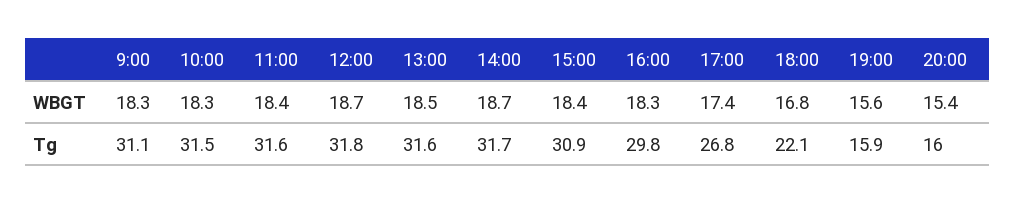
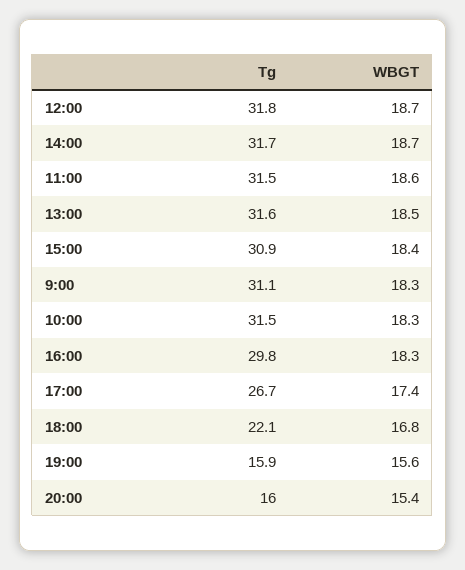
  {
    "9:00": {
      "WBGT": 18.3,
      "Tg": 31.1
    },
    "10:00": {
      "WBGT": 18.3,
      "Tg": 31.5
    },
    "11:00": {
-     "WBGT": 18.4,
+     "WBGT": 18.6,
-     "Tg": 31.6
+     "Tg": 31.5
    },
    "12:00": {
      "WBGT": 18.7,
      "Tg": 31.8
    },
    "13:00": {
      "WBGT": 18.5,
      "Tg": 31.6
    },
    "14:00": {
      "WBGT": 18.7,
      "Tg": 31.7
    },
    "15:00": {
      "WBGT": 18.4,
      "Tg": 30.9
    },
    "16:00": {
      "WBGT": 18.3,
      "Tg": 29.8
    },
    "17:00": {
      "WBGT": 17.4,
-     "Tg": 26.8
+     "Tg": 26.7
    },
    "18:00": {
      "WBGT": 16.8,
      "Tg": 22.1
    },
    "19:00": {
      "WBGT": 15.6,
      "Tg": 15.9
    },
    "20:00": {
      "WBGT": 15.4,
      "Tg": 16
    }
  }

